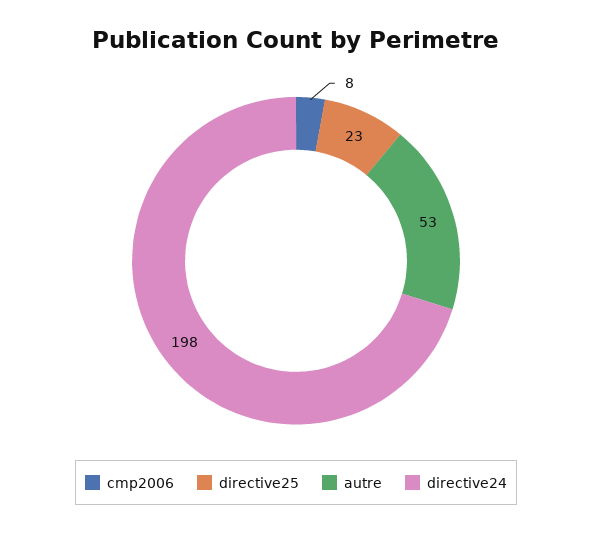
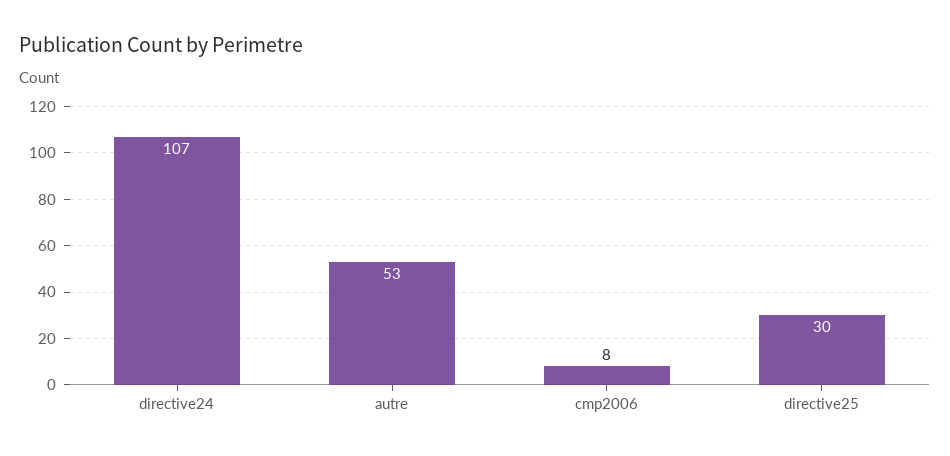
  {
    "cmp2006": 8,
-   "directive25": 23,
+   "directive25": 30,
    "autre": 53,
-   "directive24": 198
+   "directive24": 107
  }

